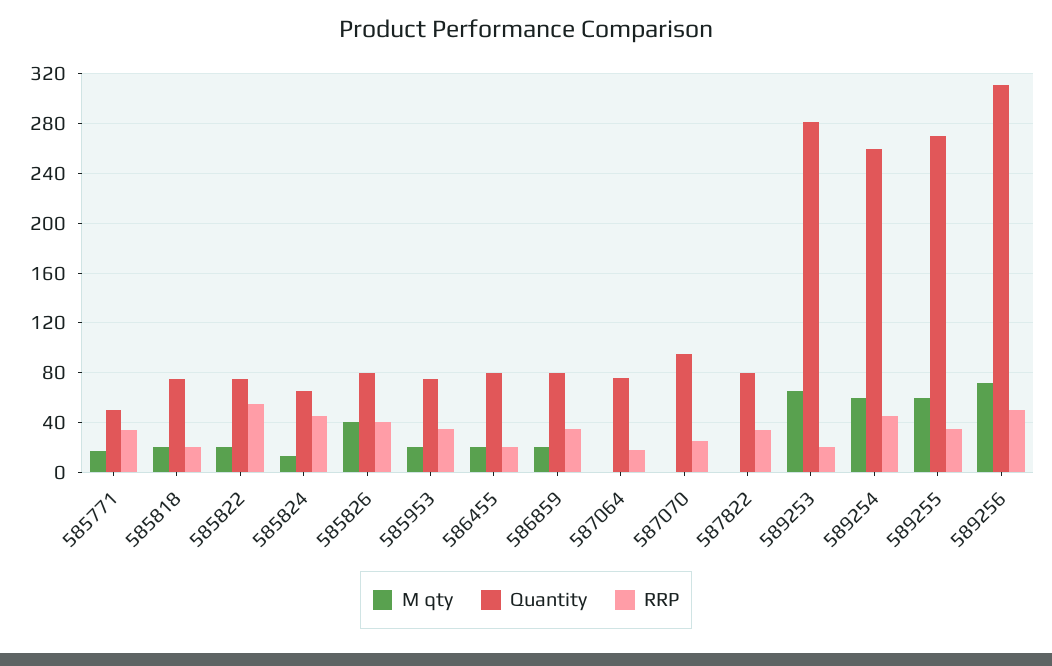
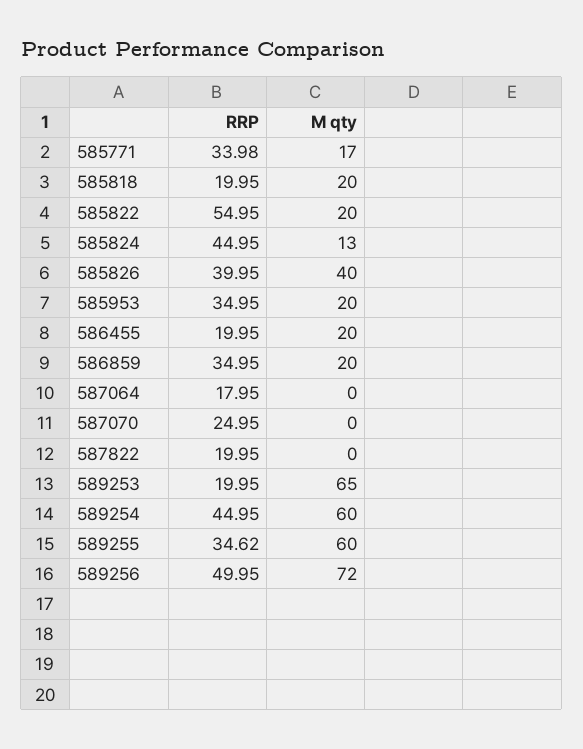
  {
    "M qty": {
      "585771": 17,
      "585818": 20,
      "585822": 20,
      "585824": 13,
      "585826": 40,
      "585953": 20,
      "586455": 20,
      "586859": 20,
      "587064": 0,
      "587070": 0,
      "587822": 0,
      "589253": 65,
      "589254": 60,
      "589255": 60,
      "589256": 72
    },
-   "Quantity": {
-     "585771": 50,
-     "585818": 75,
-     "585822": 75,
-     "585824": 65,
-     "585826": 80,
-     "585953": 75,
-     "586455": 80,
-     "586859": 80,
-     "587064": 75,
-     "587070": 95,
-     "587822": 80,
-     "589253": 280,
-     "589254": 260,
-     "589255": 270,
-     "589256": 310
-   },
    "RRP": {
      "585771": 33.98,
      "585818": 19.95,
      "585822": 54.95,
      "585824": 44.95,
      "585826": 39.95,
      "585953": 34.95,
      "586455": 19.95,
      "586859": 34.95,
      "587064": 17.95,
      "587070": 24.95,
-     "587822": 35,
+     "587822": 19.95,
      "589253": 19.95,
      "589254": 44.95,
      "589255": 34.62,
      "589256": 49.95
    }
  }

